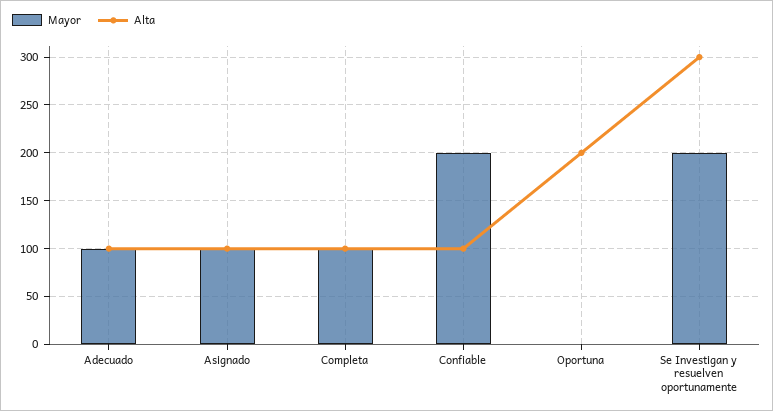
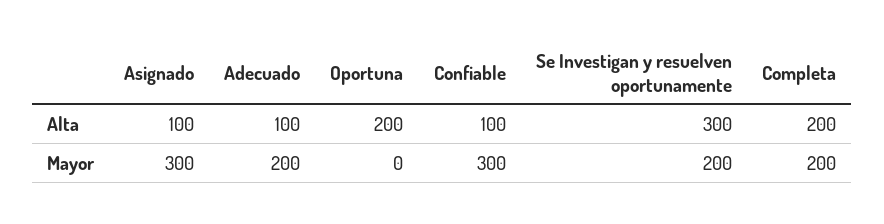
  {
    "Mayor": {
-     "Adecuado": 100,
+     "Adecuado": 200,
-     "Asignado": 100,
+     "Asignado": 300,
-     "Completa": 100,
+     "Completa": 200,
-     "Confiable": 200,
+     "Confiable": 300,
      "Oportuna": 0,
      "Se Investigan y resuelven oportunamente": 200
    },
    "Alta": {
      "Adecuado": 100,
      "Asignado": 100,
-     "Completa": 100,
+     "Completa": 200,
      "Confiable": 100,
      "Oportuna": 200,
      "Se Investigan y resuelven oportunamente": 300
    }
  }

